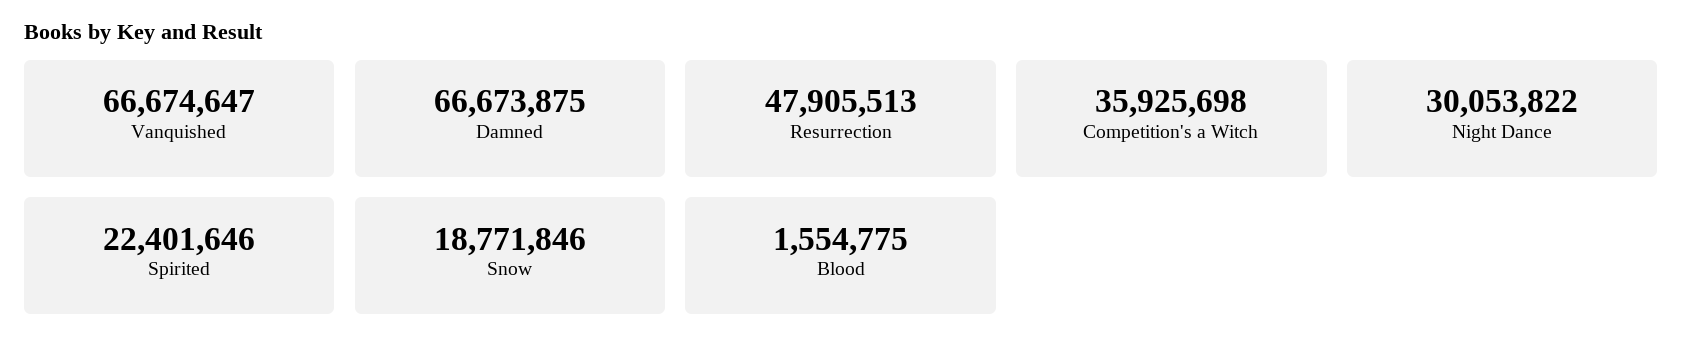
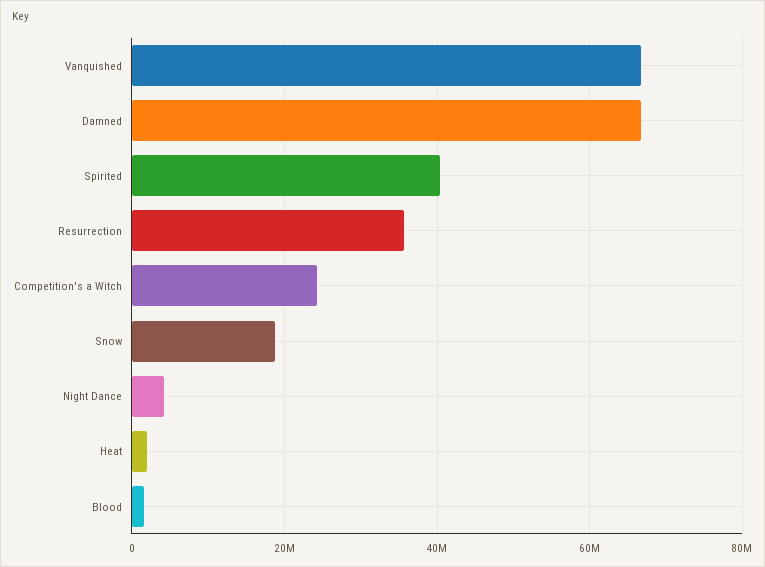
  {
    "Vanquished": 66674647,
    "Damned": 66673875,
-   "Resurrection": 47905513,
+   "Resurrection": 36000000,
-   "Competition's a Witch": 35925698,
+   "Competition's a Witch": 24000000,
-   "Night Dance": 30053822,
+   "Night Dance": 4000000,
-   "Spirited": 22401646,
+   "Spirited": 40000000,
    "Snow": 18771846,
-   "Blood": 1554775
+   "Blood": 1554775,
+   "Heat": 2000000
  }

